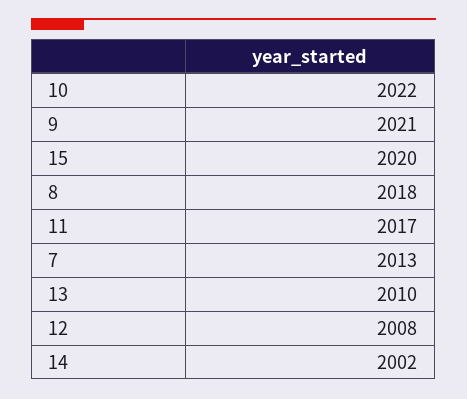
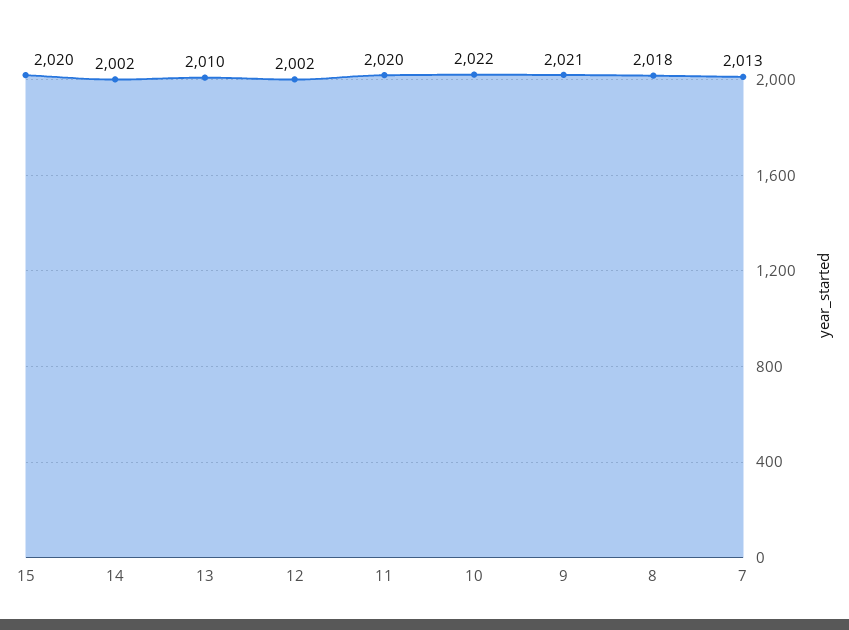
  {
    "10": 2022,
    "9": 2021,
    "15": 2020,
    "8": 2018,
-   "11": 2017,
+   "11": 2020,
    "7": 2013,
    "13": 2010,
-   "12": 2008,
+   "12": 2002,
    "14": 2002
  }

